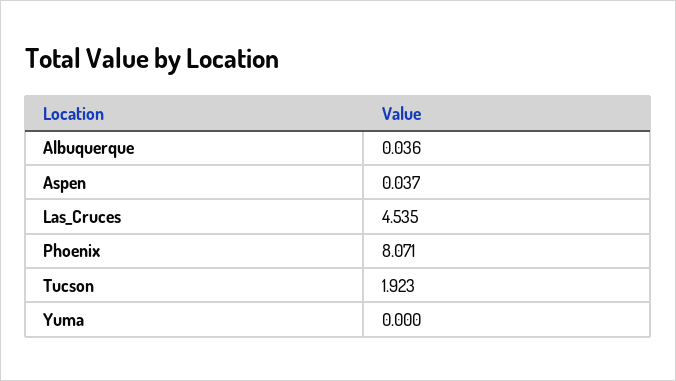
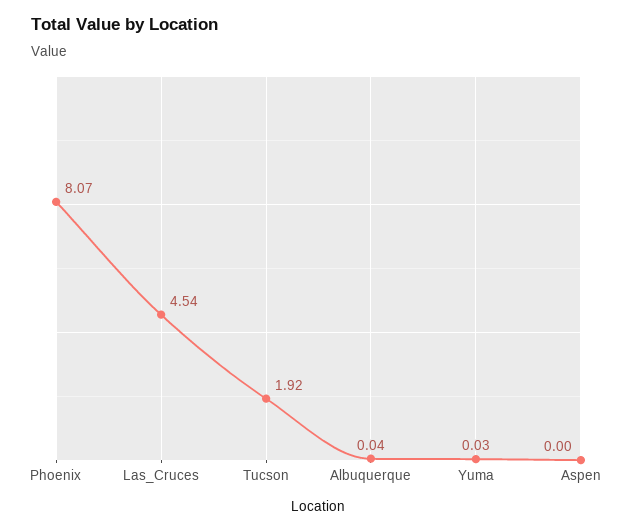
  {
    "Albuquerque": 0.036,
-   "Aspen": 0.037,
+   "Aspen": 0,
    "Las_Cruces": 4.535,
    "Phoenix": 8.071,
    "Tucson": 1.923,
-   "Yuma": 0
+   "Yuma": 0.03
  }

